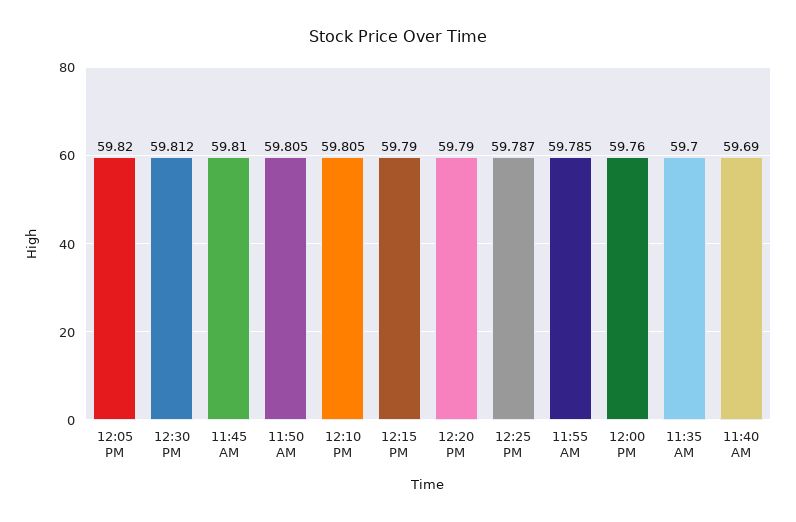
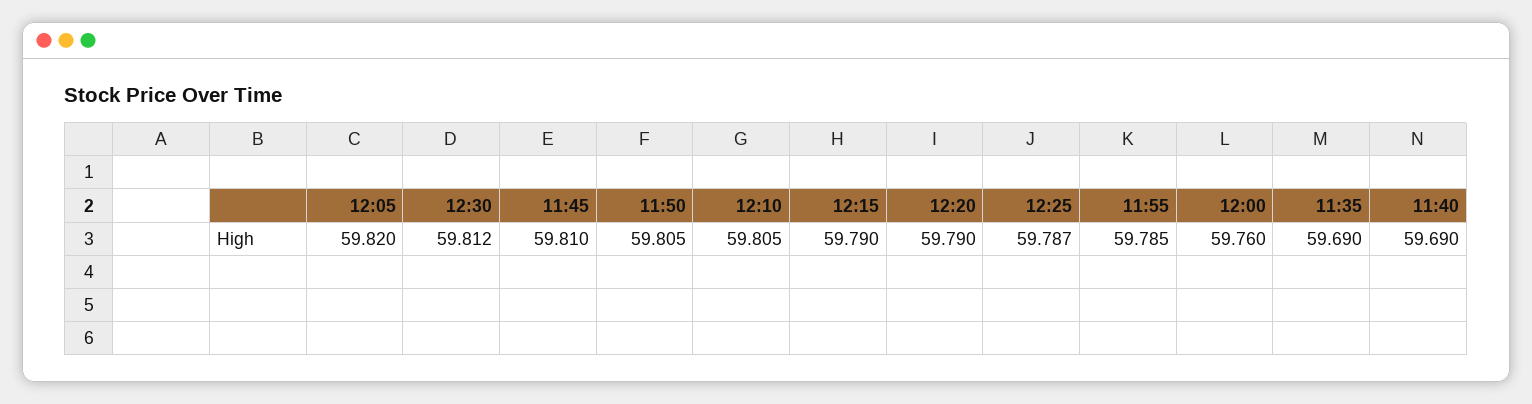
  {
    "12:05 PM": 59.82,
    "12:30 PM": 59.812,
    "11:45 AM": 59.81,
    "11:50 AM": 59.805,
    "12:10 PM": 59.805,
    "12:15 PM": 59.79,
    "12:20 PM": 59.79,
    "12:25 PM": 59.787,
    "11:55 AM": 59.785,
    "12:00 PM": 59.76,
-   "11:35 AM": 59.7,
+   "11:35 AM": 59.69,
    "11:40 AM": 59.69
  }

